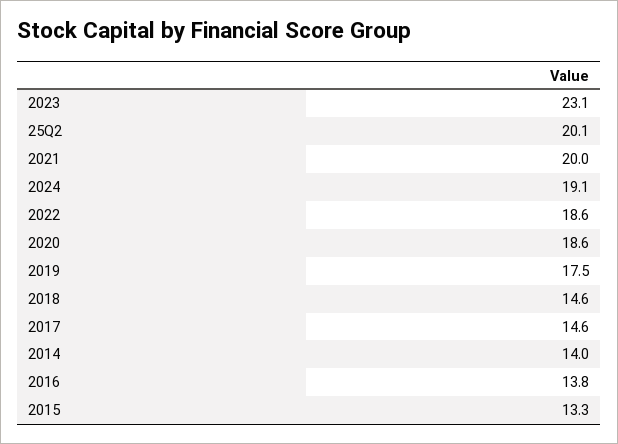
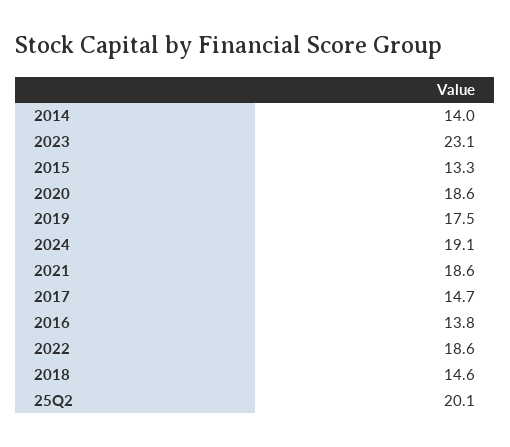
  {
    "2023": 23.1,
    "25Q2": 20.1,
-   "2021": 20,
+   "2021": 18.6,
    "2024": 19.1,
    "2022": 18.6,
    "2020": 18.6,
    "2019": 17.5,
    "2018": 14.6,
-   "2017": 14.6,
+   "2017": 14.7,
    "2014": 14,
    "2016": 13.8,
    "2015": 13.3
  }

